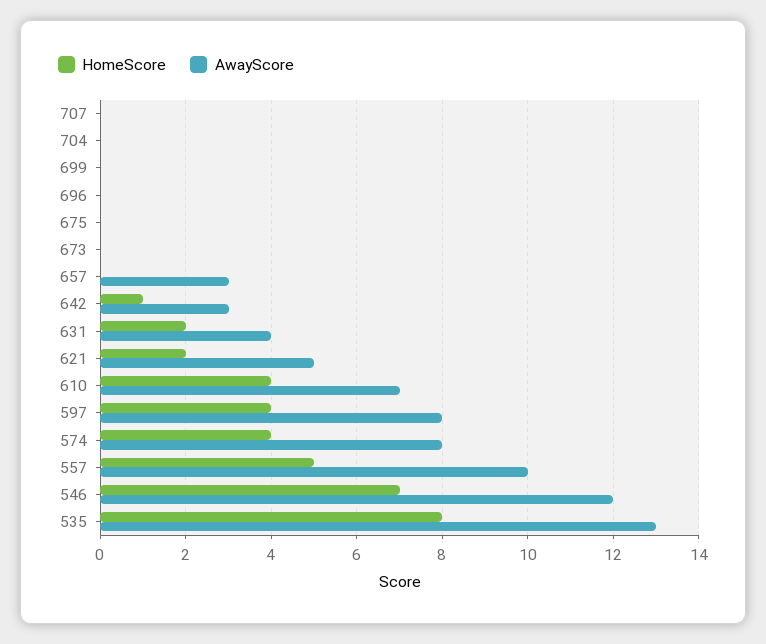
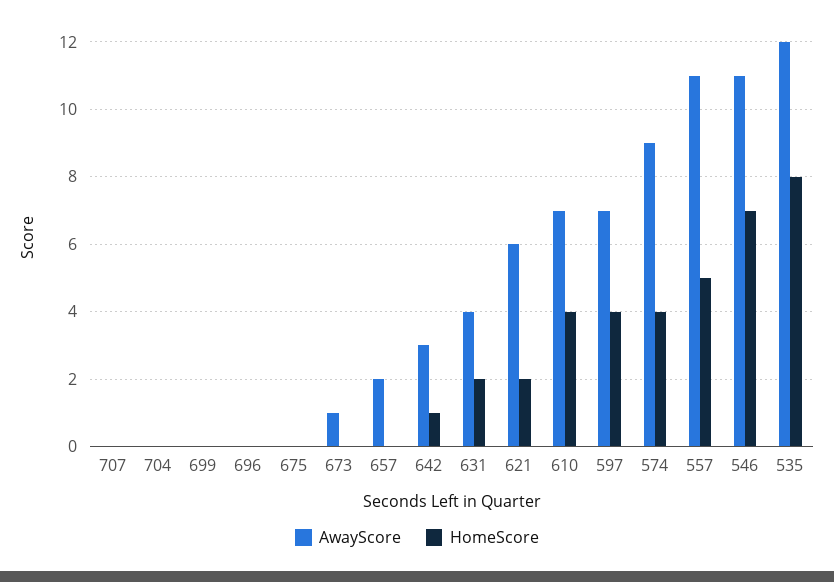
  {
    "HomeScore": {
      "707": 0,
      "704": 0,
      "699": 0,
      "696": 0,
      "675": 0,
      "673": 0,
      "657": 0,
      "642": 1,
      "631": 2,
      "621": 2,
      "610": 4,
      "597": 4,
      "574": 4,
      "557": 5,
      "546": 7,
      "535": 8
    },
    "AwayScore": {
      "707": 0,
      "704": 0,
      "699": 0,
      "696": 0,
      "675": 0,
-     "673": 0,
+     "673": 1,
-     "657": 3,
+     "657": 2,
      "642": 3,
      "631": 4,
-     "621": 5,
+     "621": 6,
      "610": 7,
-     "597": 8,
+     "597": 7,
-     "574": 8,
+     "574": 9,
-     "557": 10,
+     "557": 11,
-     "546": 12,
+     "546": 11,
-     "535": 13
+     "535": 12
    }
  }

